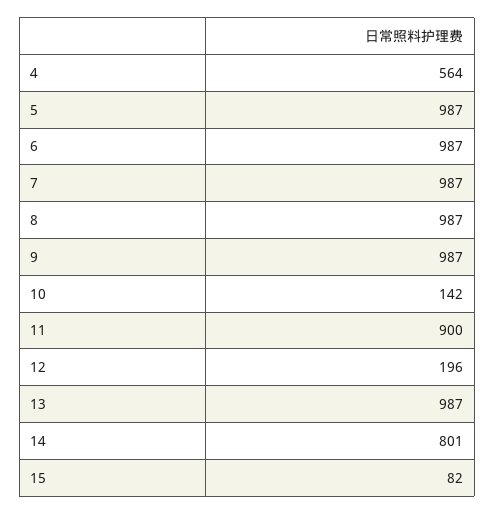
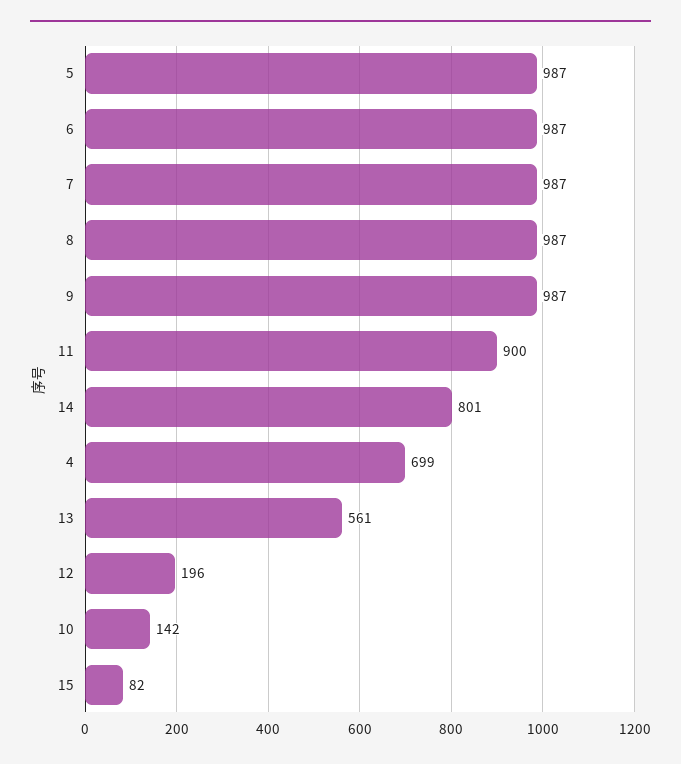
  {
-   "4": 564,
+   "4": 699,
    "5": 987,
    "6": 987,
    "7": 987,
    "8": 987,
    "9": 987,
    "10": 142,
    "11": 900,
    "12": 196,
-   "13": 987,
+   "13": 561,
    "14": 801,
    "15": 82
  }

